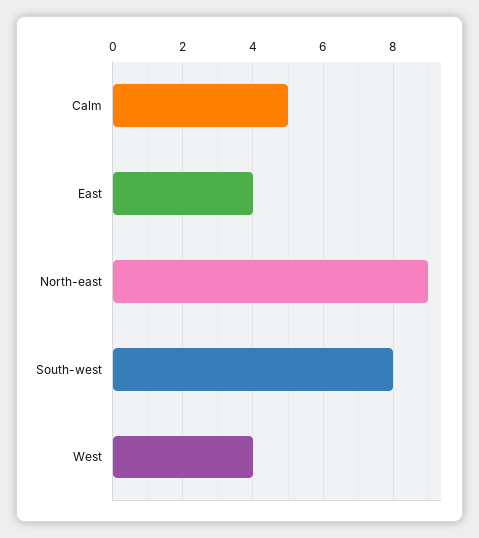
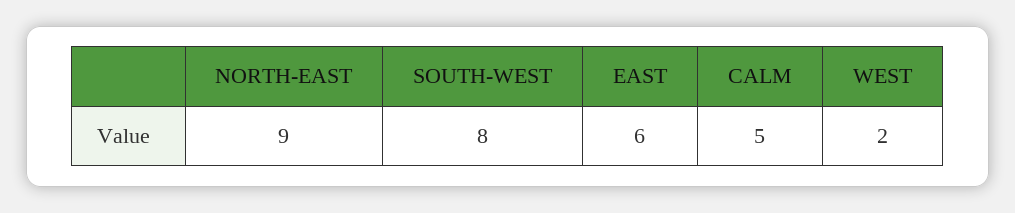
  {
    "Calm": 5,
-   "East": 4,
+   "East": 6,
    "North-east": 9,
    "South-west": 8,
-   "West": 4
+   "West": 2
  }

